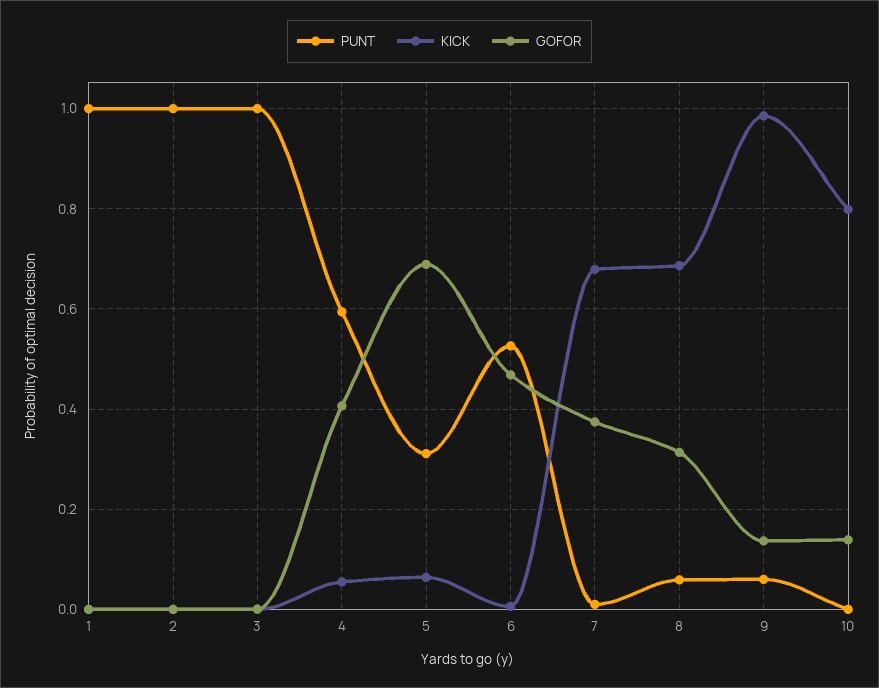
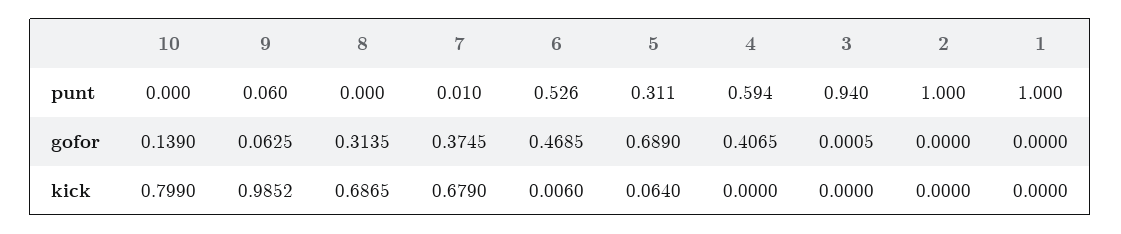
  {
    "PUNT": {
      "1": 1,
      "2": 1,
-     "3": 1,
+     "3": 0.94,
      "4": 0.594,
      "5": 0.311,
      "6": 0.526,
      "7": 0.01,
-     "8": 0.06,
+     "8": 0,
      "9": 0.06,
      "10": 0
    },
    "KICK": {
      "1": 0,
      "2": 0,
      "3": 0,
-     "4": 0.06,
+     "4": 0,
      "5": 0.064,
      "6": 0.006,
      "7": 0.679,
      "8": 0.6865,
      "9": 0.9852,
      "10": 0.799
    },
    "GOFOR": {
      "1": 0,
      "2": 0,
      "3": 0.0005,
      "4": 0.4065,
      "5": 0.689,
      "6": 0.4685,
      "7": 0.3745,
      "8": 0.3135,
-     "9": 0.14,
+     "9": 0.0625,
      "10": 0.139
    }
  }

